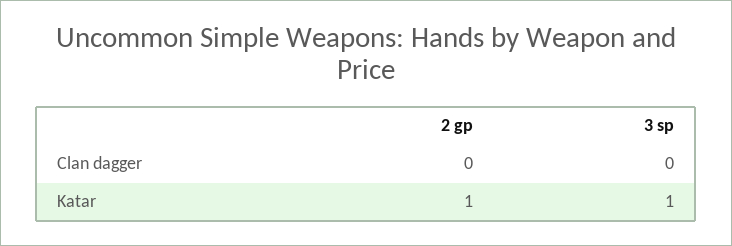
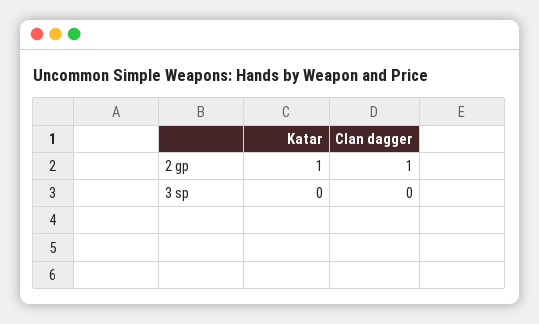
  {
    "2 gp": {
-     "Clan dagger": 0,
+     "Clan dagger": 1,
      "Katar": 1
    },
    "3 sp": {
      "Clan dagger": 0,
-     "Katar": 1
+     "Katar": 0
    }
  }

